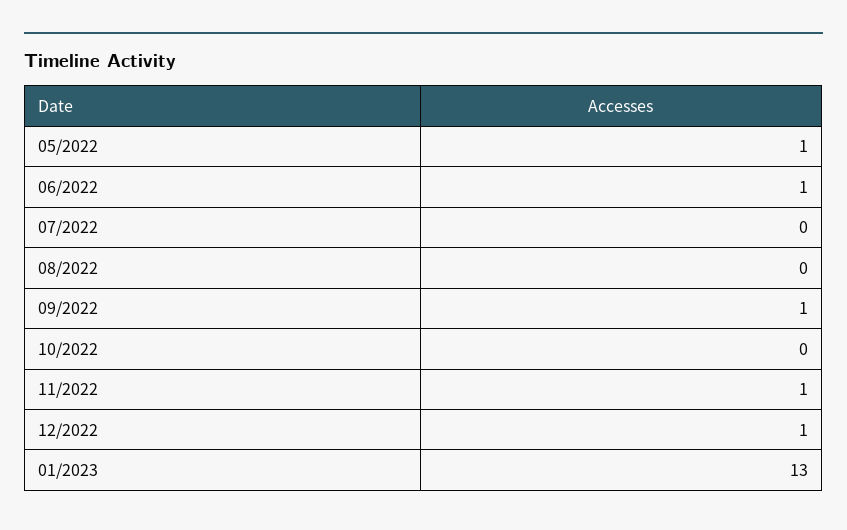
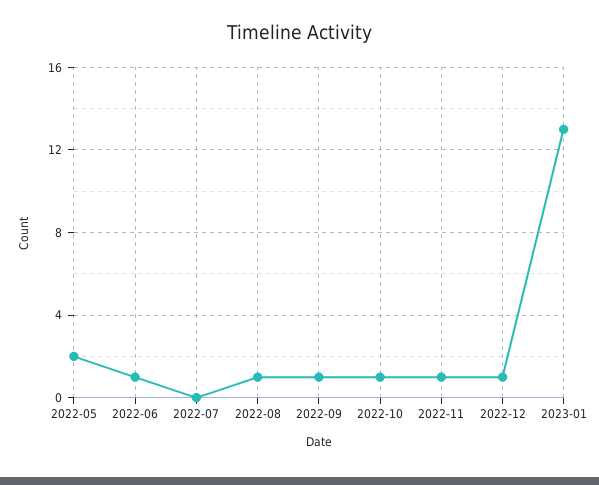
  {
-   "05/2022": 1,
+   "05/2022": 2,
    "06/2022": 1,
    "07/2022": 0,
-   "08/2022": 0,
+   "08/2022": 1,
    "09/2022": 1,
-   "10/2022": 0,
+   "10/2022": 1,
    "11/2022": 1,
    "12/2022": 1,
    "01/2023": 13
  }

